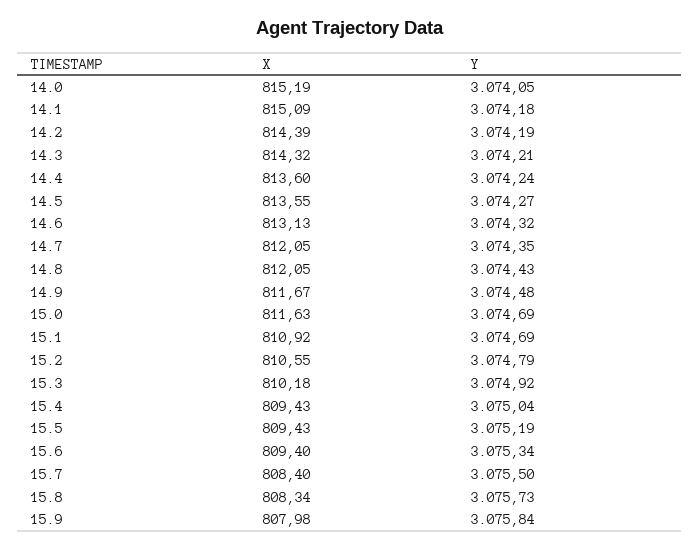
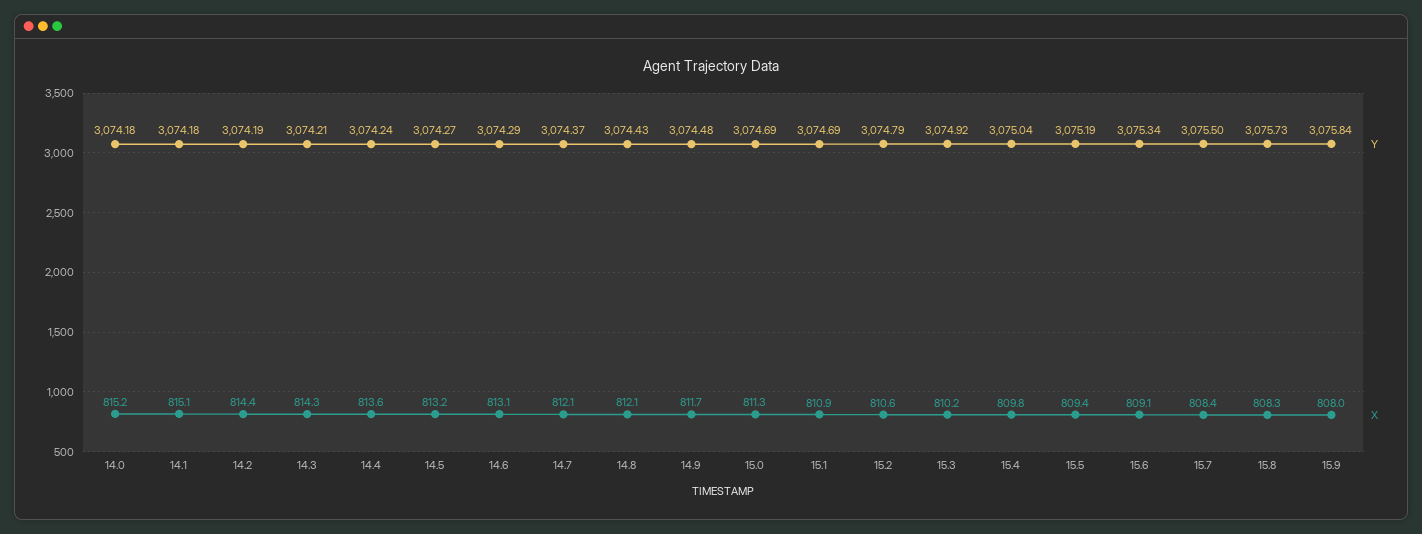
  {
    "X": {
      "14.0": 815.19,
      "14.1": 815.09,
      "14.2": 814.39,
      "14.3": 814.32,
      "14.4": 813.6,
-     "14.5": 813.55,
+     "14.5": 813.2,
      "14.6": 813.13,
      "14.7": 812.05,
      "14.8": 812.05,
      "14.9": 811.67,
-     "15.0": 811.63,
+     "15.0": 811.3,
      "15.1": 810.92,
      "15.2": 810.55,
      "15.3": 810.18,
-     "15.4": 809.43,
+     "15.4": 809.8,
      "15.5": 809.43,
-     "15.6": 809.4,
+     "15.6": 809.1,
      "15.7": 808.4,
      "15.8": 808.34,
      "15.9": 807.98
    },
    "Y": {
-     "14.0": 3074.05,
+     "14.0": 3074.18,
      "14.1": 3074.18,
      "14.2": 3074.19,
      "14.3": 3074.21,
      "14.4": 3074.24,
      "14.5": 3074.27,
-     "14.6": 3074.32,
+     "14.6": 3074.29,
-     "14.7": 3074.35,
+     "14.7": 3074.37,
      "14.8": 3074.43,
      "14.9": 3074.48,
      "15.0": 3074.69,
      "15.1": 3074.69,
      "15.2": 3074.79,
      "15.3": 3074.92,
      "15.4": 3075.04,
      "15.5": 3075.19,
      "15.6": 3075.34,
      "15.7": 3075.5,
      "15.8": 3075.73,
      "15.9": 3075.84
    }
  }

